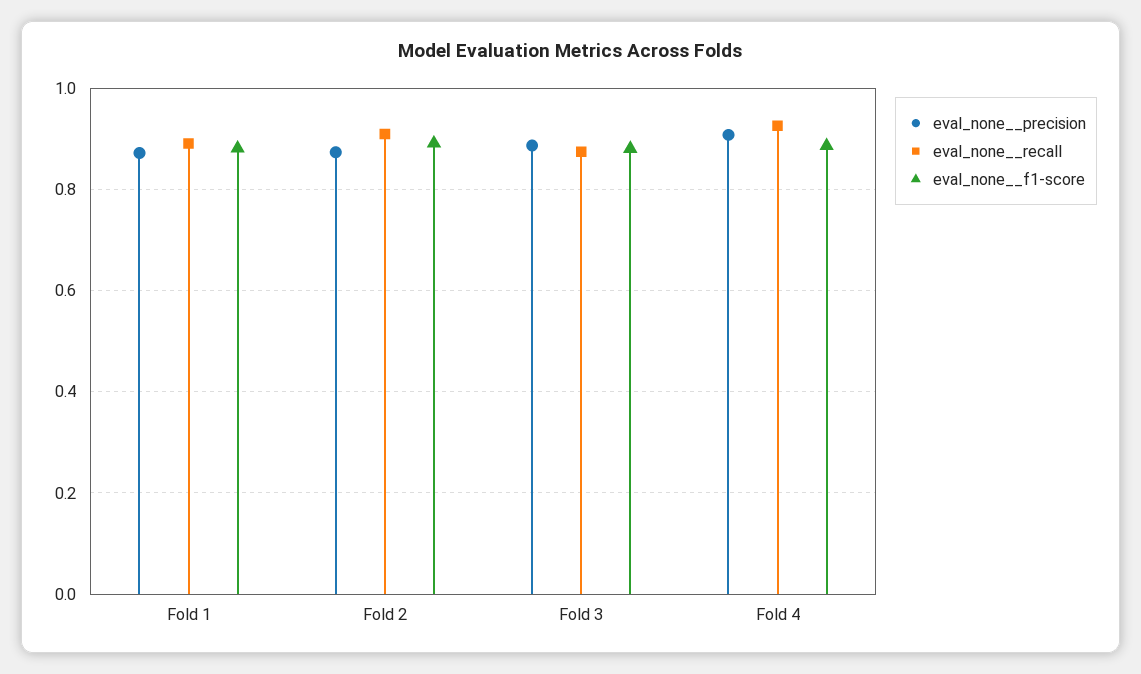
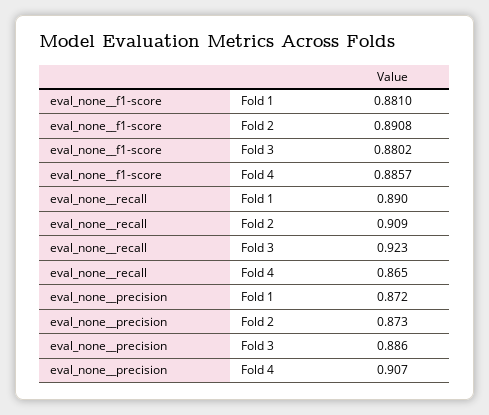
  {
    "eval_none__precision": {
      "Fold 1": 0.872,
      "Fold 2": 0.873,
      "Fold 3": 0.886,
      "Fold 4": 0.907
    },
    "eval_none__recall": {
      "Fold 1": 0.89,
      "Fold 2": 0.909,
-     "Fold 3": 0.88,
+     "Fold 3": 0.923,
-     "Fold 4": 0.92
+     "Fold 4": 0.865
    },
    "eval_none__f1-score": {
      "Fold 1": 0.881,
      "Fold 2": 0.8908,
      "Fold 3": 0.8802,
      "Fold 4": 0.8857
    }
  }

